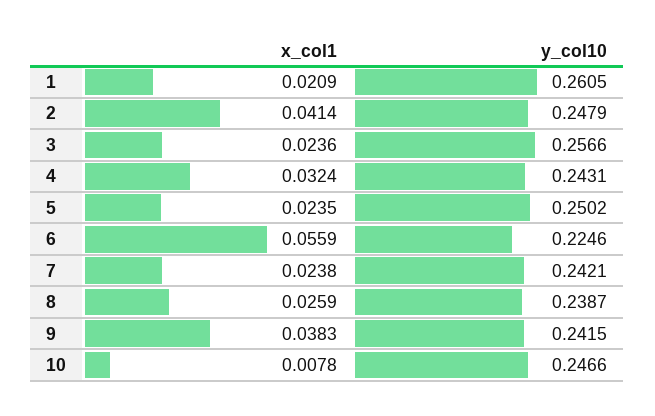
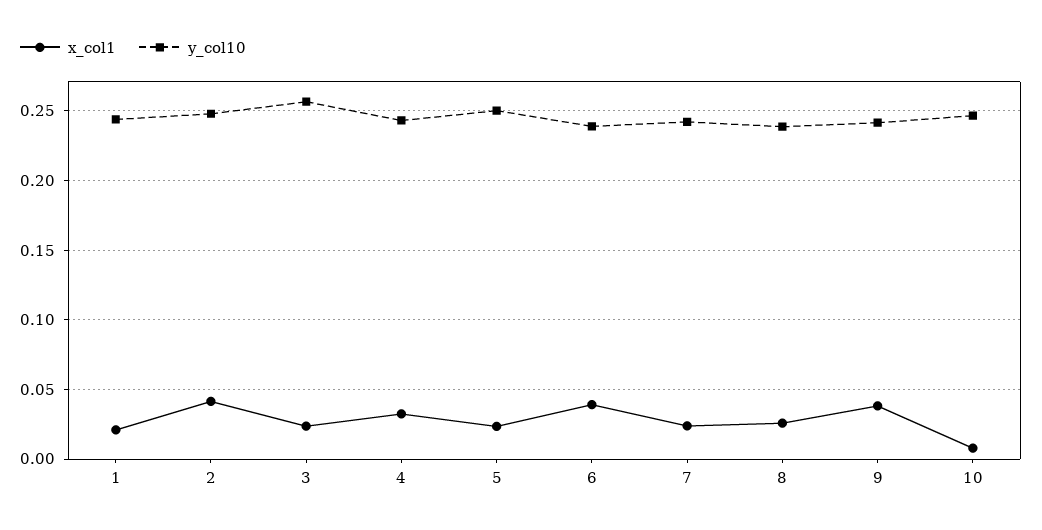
  {
    "x_col1": {
      "1": 0.0209,
      "2": 0.0414,
      "3": 0.0236,
      "4": 0.0324,
      "5": 0.0235,
-     "6": 0.0559,
+     "6": 0.04,
      "7": 0.0238,
      "8": 0.0259,
      "9": 0.0383,
      "10": 0.0078
    },
    "y_col10": {
-     "1": 0.2605,
+     "1": 0.245,
      "2": 0.2479,
      "3": 0.2566,
      "4": 0.2431,
      "5": 0.2502,
-     "6": 0.2246,
+     "6": 0.24,
      "7": 0.2421,
      "8": 0.2387,
      "9": 0.2415,
      "10": 0.2466
    }
  }

